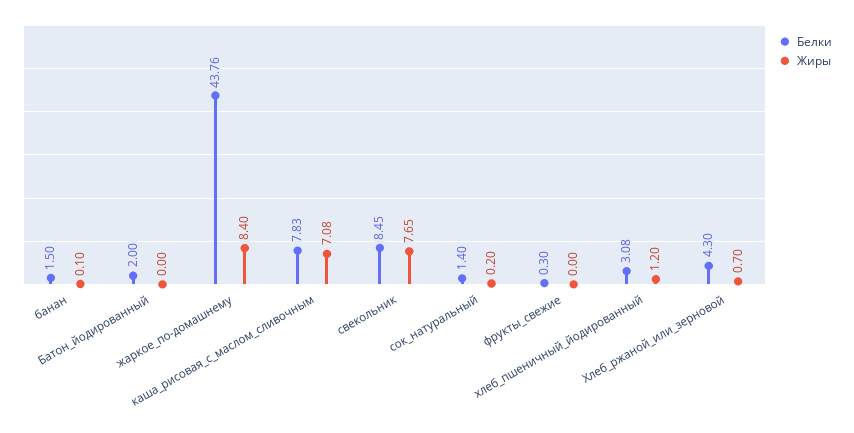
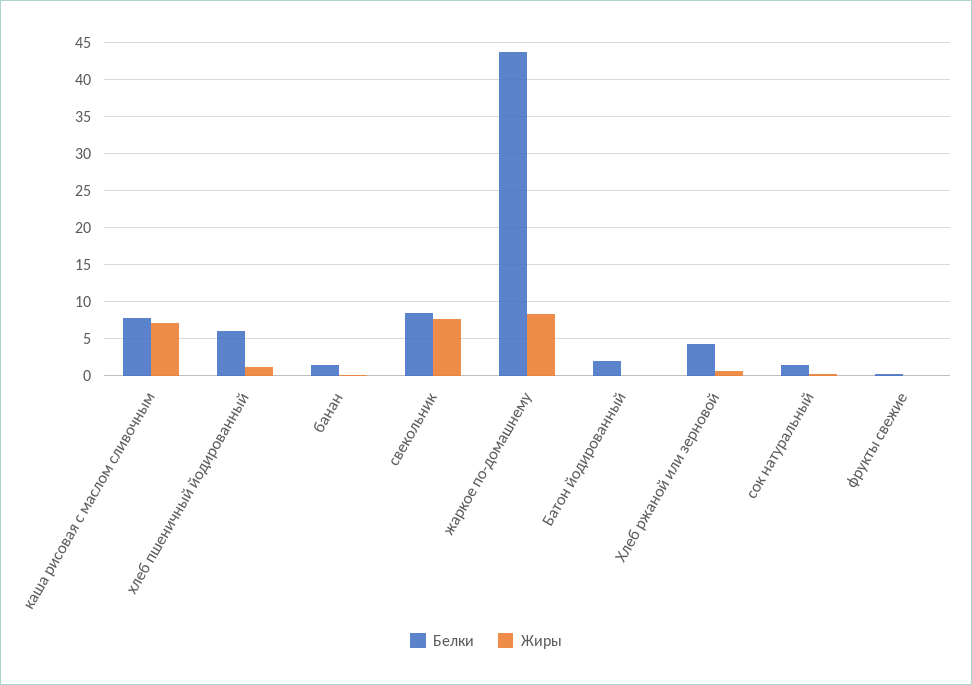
  {
    "Белки": {
      "банан": 1.5,
      "Батон_йодированный": 2,
      "жаркое_по-домашнему": 43.76,
      "каша_рисовая_с_маслом_сливочным": 7.83,
      "свекольник": 8.45,
      "сок_натуральный": 1.4,
      "фрукты_свежие": 0.3,
-     "хлеб_пшеничный_йодированный": 3.08,
+     "хлеб_пшеничный_йодированный": 6,
      "Хлеб_ржаной_или_зерновой": 4.3
    },
    "Жиры": {
      "банан": 0.1,
      "Батон_йодированный": 0,
      "жаркое_по-домашнему": 8.4,
      "каша_рисовая_с_маслом_сливочным": 7.08,
      "свекольник": 7.65,
      "сок_натуральный": 0.2,
      "фрукты_свежие": 0,
      "хлеб_пшеничный_йодированный": 1.2,
      "Хлеб_ржаной_или_зерновой": 0.7
    }
  }

